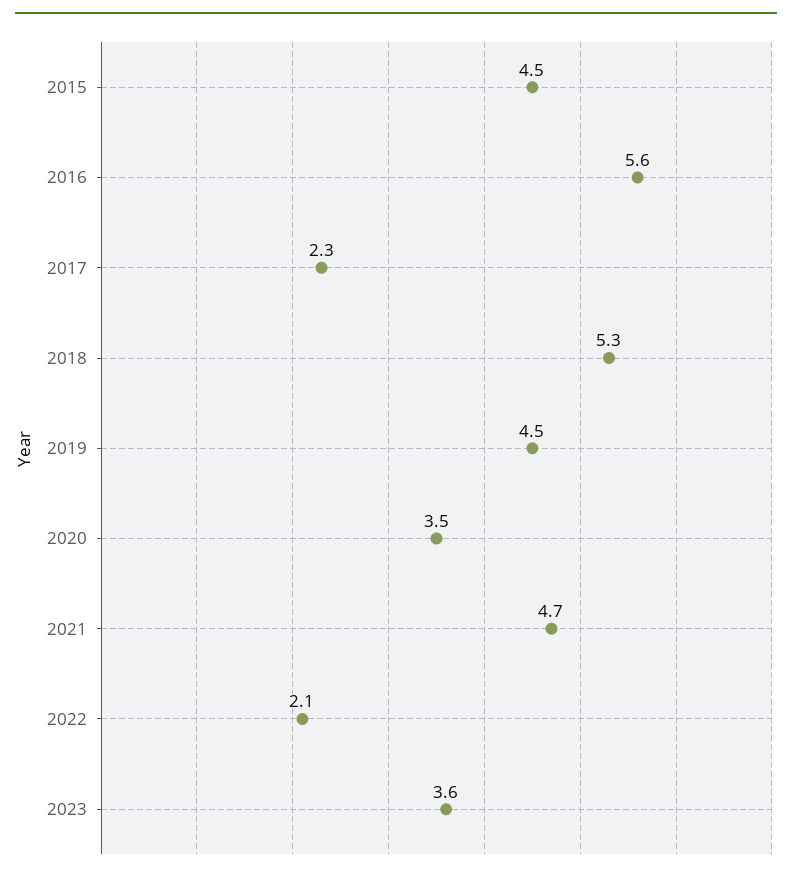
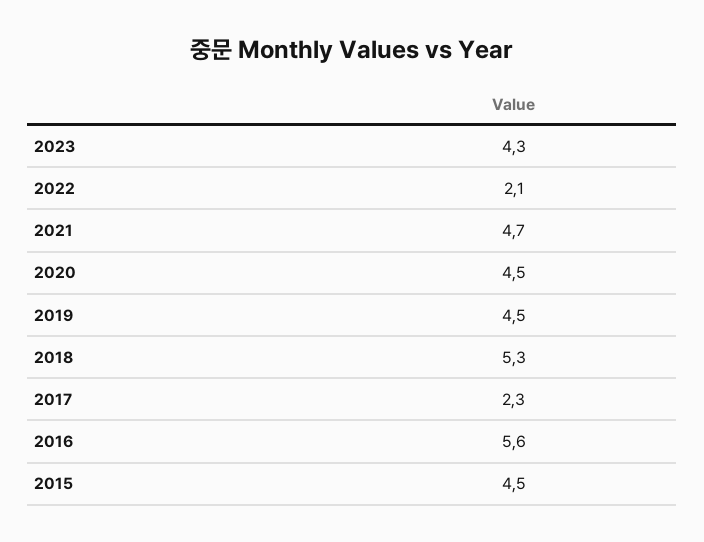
  {
    "2015": 4.5,
    "2016": 5.6,
    "2017": 2.3,
    "2018": 5.3,
    "2019": 4.5,
-   "2020": 3.5,
+   "2020": 4.5,
    "2021": 4.7,
    "2022": 2.1,
-   "2023": 3.6
+   "2023": 4.3
  }

